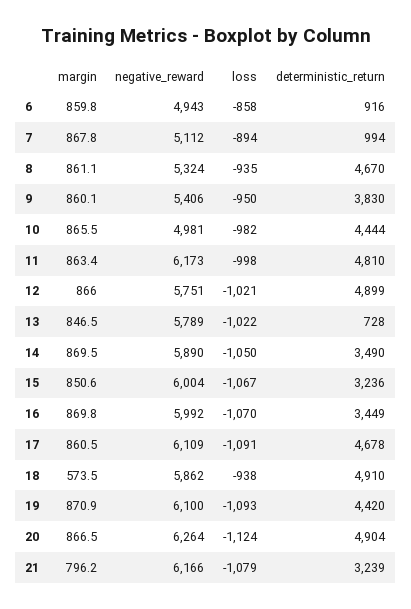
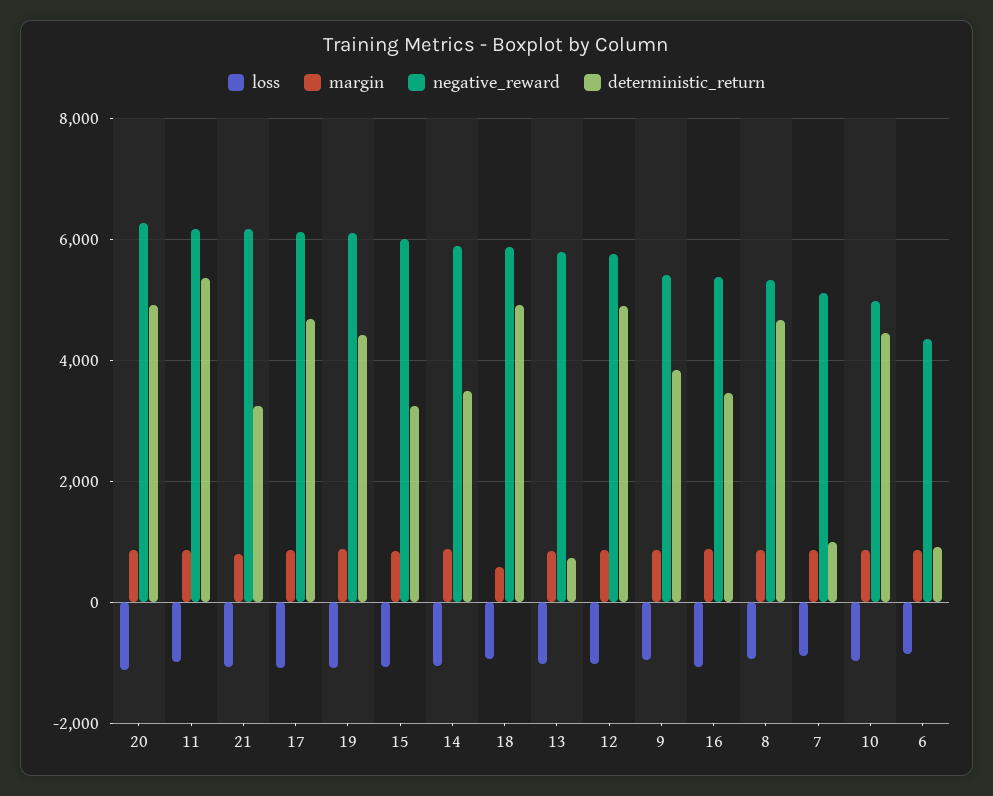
  {
    "margin": {
      "6": 859.8,
      "7": 867.8,
      "8": 861.1,
      "9": 860.1,
      "10": 865.5,
      "11": 863.4,
      "12": 866,
      "13": 846.5,
      "14": 869.5,
      "15": 850.6,
      "16": 869.8,
      "17": 860.5,
      "18": 573.5,
      "19": 870.9,
      "20": 866.5,
      "21": 796.2
    },
    "negative_reward": {
-     "6": 4943,
+     "6": 4400,
      "7": 5112,
      "8": 5324,
      "9": 5406,
      "10": 4981,
      "11": 6173,
      "12": 5751,
      "13": 5789,
      "14": 5890,
      "15": 6004,
-     "16": 5992,
+     "16": 5400,
      "17": 6109,
      "18": 5862,
      "19": 6100,
      "20": 6264,
      "21": 6166
    },
    "loss": {
      "6": -858,
      "7": -894,
      "8": -935,
      "9": -950,
      "10": -982,
      "11": -998,
      "12": -1021,
      "13": -1022,
      "14": -1050,
      "15": -1067,
      "16": -1070,
      "17": -1091,
      "18": -938,
      "19": -1093,
      "20": -1124,
      "21": -1079
    },
    "deterministic_return": {
      "6": 916,
      "7": 994,
      "8": 4670,
      "9": 3830,
      "10": 4444,
-     "11": 4810,
+     "11": 5400,
      "12": 4899,
      "13": 728,
      "14": 3490,
      "15": 3236,
      "16": 3449,
      "17": 4678,
      "18": 4910,
      "19": 4420,
      "20": 4904,
      "21": 3239
    }
  }

